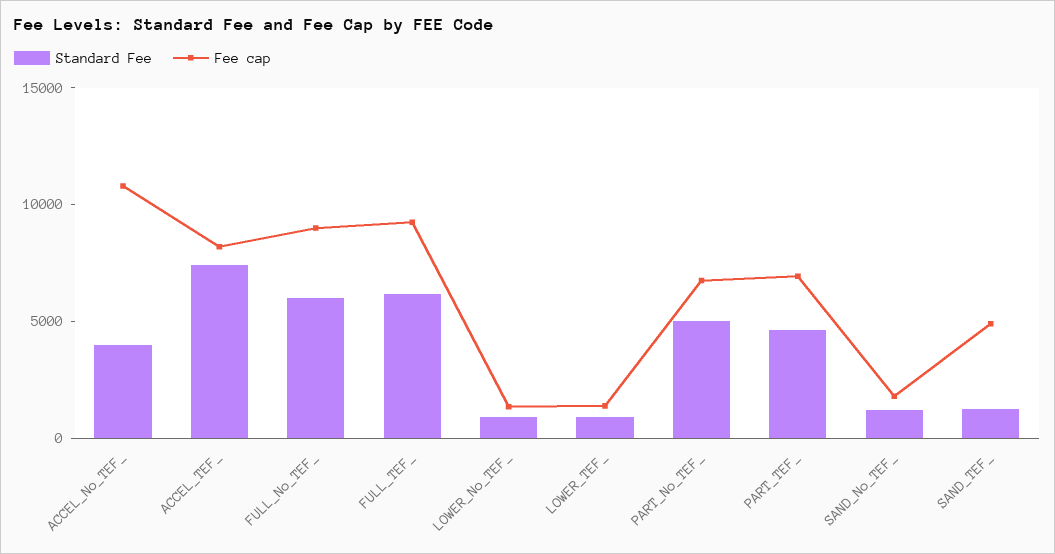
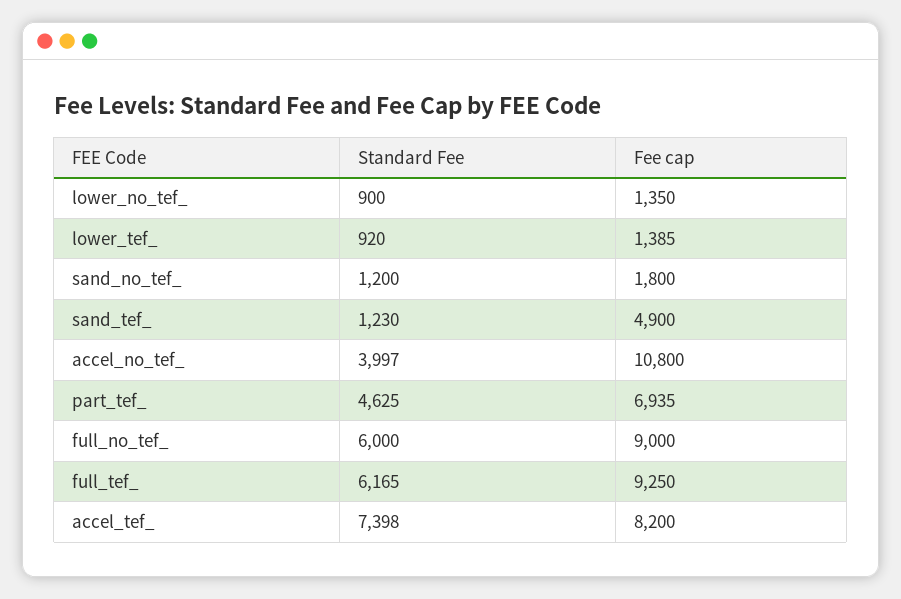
  {
    "Standard Fee": {
      "ACCEL_No_TEF_": 3997,
      "ACCEL_TEF_": 7398,
      "FULL_No_TEF_": 6000,
      "FULL_TEF_": 6165,
      "LOWER_No_TEF_": 900,
      "LOWER_TEF_": 920,
-     "PART_No_TEF_": 5000,
      "PART_TEF_": 4625,
      "SAND_No_TEF_": 1200,
      "SAND_TEF_": 1230
    },
    "Fee cap": {
      "ACCEL_No_TEF_": 10800,
      "ACCEL_TEF_": 8200,
      "FULL_No_TEF_": 9000,
      "FULL_TEF_": 9250,
      "LOWER_No_TEF_": 1350,
      "LOWER_TEF_": 1385,
-     "PART_No_TEF_": 7000,
      "PART_TEF_": 6935,
      "SAND_No_TEF_": 1800,
      "SAND_TEF_": 4900
    }
  }

